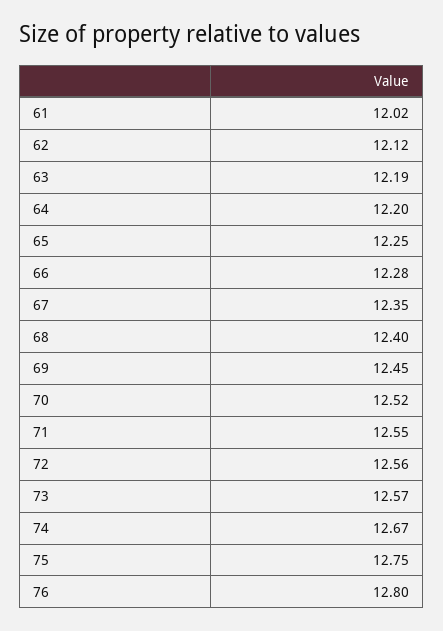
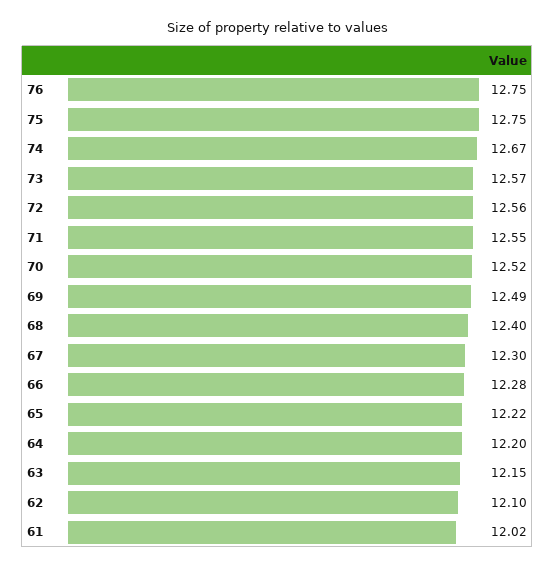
  {
    "61": 12.02,
-   "62": 12.12,
+   "62": 12.1,
-   "63": 12.19,
+   "63": 12.15,
    "64": 12.2,
-   "65": 12.25,
+   "65": 12.22,
    "66": 12.28,
-   "67": 12.35,
+   "67": 12.3,
    "68": 12.4,
-   "69": 12.45,
+   "69": 12.49,
    "70": 12.52,
    "71": 12.55,
    "72": 12.56,
    "73": 12.57,
    "74": 12.67,
    "75": 12.75,
-   "76": 12.8
+   "76": 12.75
  }

